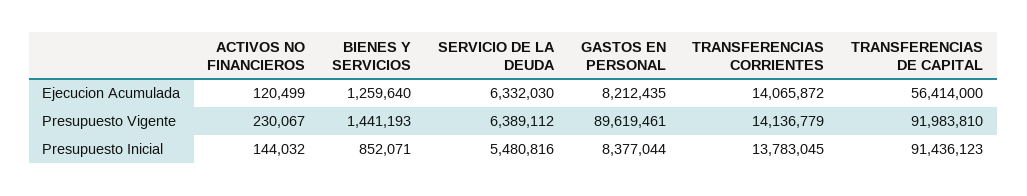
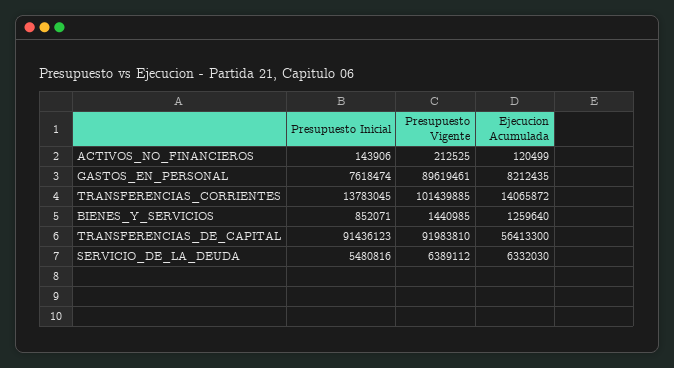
  {
    "ACTIVOS NO FINANCIEROS": {
      "Ejecucion Acumulada": 120499,
-     "Presupuesto Vigente": 230067,
+     "Presupuesto Vigente": 212525,
-     "Presupuesto Inicial": 144032
+     "Presupuesto Inicial": 143906
    },
    "BIENES Y SERVICIOS": {
      "Ejecucion Acumulada": 1259640,
-     "Presupuesto Vigente": 1441193,
+     "Presupuesto Vigente": 1440985,
      "Presupuesto Inicial": 852071
    },
    "SERVICIO DE LA DEUDA": {
      "Ejecucion Acumulada": 6332030,
      "Presupuesto Vigente": 6389112,
      "Presupuesto Inicial": 5480816
    },
    "GASTOS EN PERSONAL": {
      "Ejecucion Acumulada": 8212435,
      "Presupuesto Vigente": 89619461,
-     "Presupuesto Inicial": 8377044
+     "Presupuesto Inicial": 7618474
    },
    "TRANSFERENCIAS CORRIENTES": {
      "Ejecucion Acumulada": 14065872,
-     "Presupuesto Vigente": 14136779,
+     "Presupuesto Vigente": 101439885,
      "Presupuesto Inicial": 13783045
    },
    "TRANSFERENCIAS DE CAPITAL": {
-     "Ejecucion Acumulada": 56414000,
+     "Ejecucion Acumulada": 56413300,
      "Presupuesto Vigente": 91983810,
      "Presupuesto Inicial": 91436123
    }
  }

